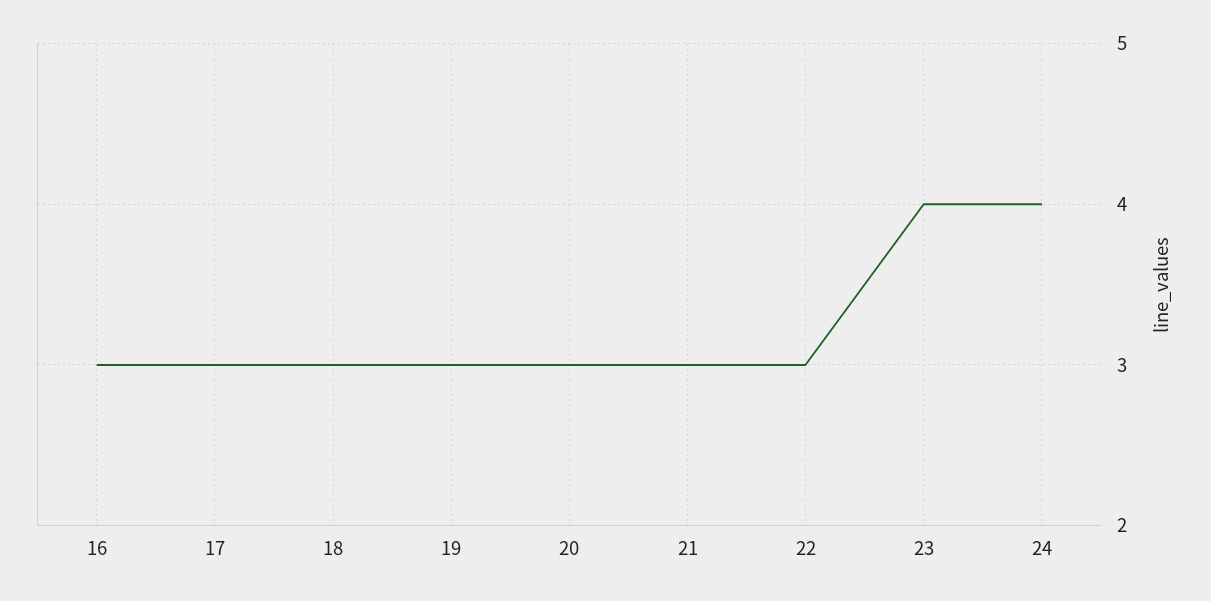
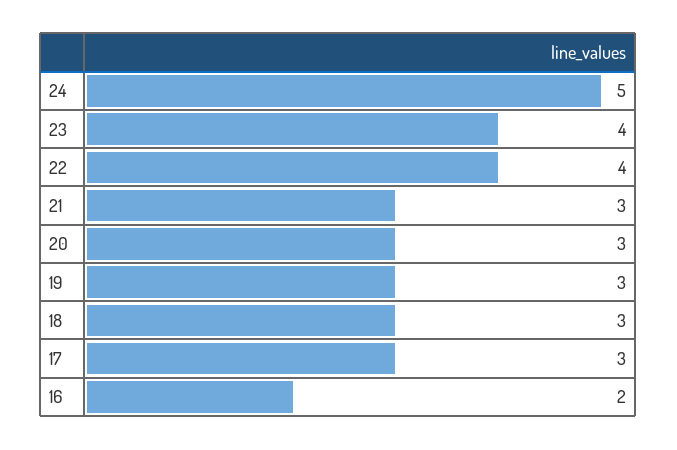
  {
-   "16": 3,
+   "16": 2,
    "17": 3,
    "18": 3,
    "19": 3,
    "20": 3,
    "21": 3,
-   "22": 3,
+   "22": 4,
    "23": 4,
-   "24": 4
+   "24": 5
  }

